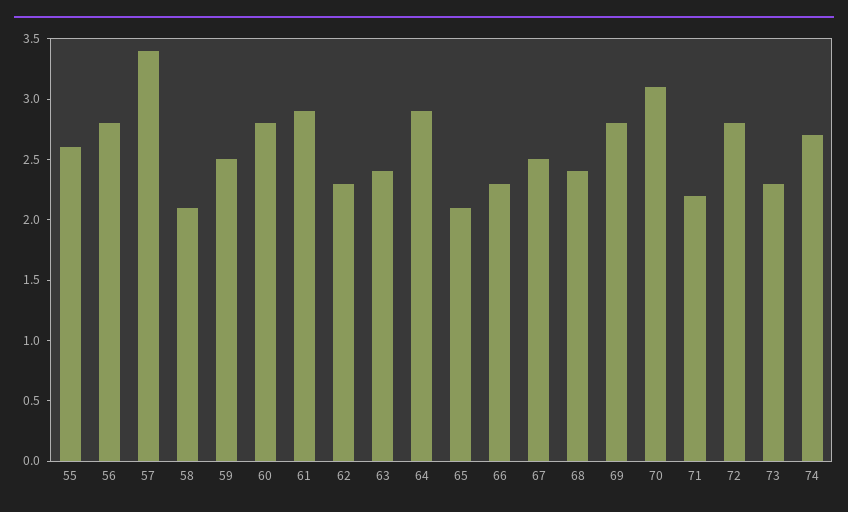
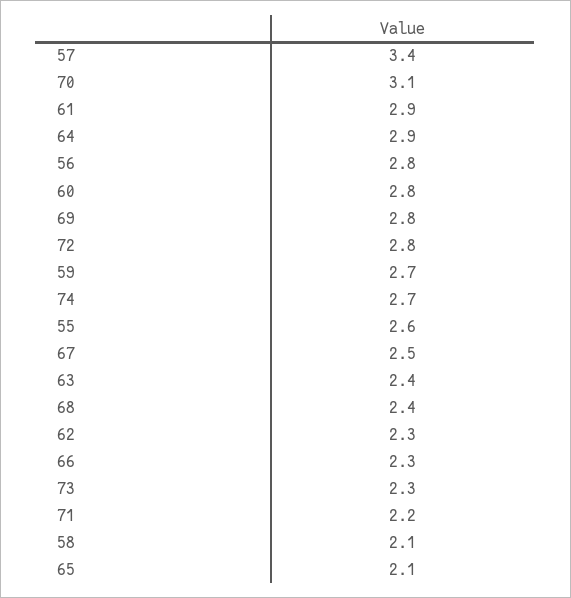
  {
    "55": 2.6,
    "56": 2.8,
    "57": 3.4,
    "58": 2.1,
-   "59": 2.5,
+   "59": 2.7,
    "60": 2.8,
    "61": 2.9,
    "62": 2.3,
    "63": 2.4,
    "64": 2.9,
    "65": 2.1,
    "66": 2.3,
    "67": 2.5,
    "68": 2.4,
    "69": 2.8,
    "70": 3.1,
    "71": 2.2,
    "72": 2.8,
    "73": 2.3,
    "74": 2.7
  }

